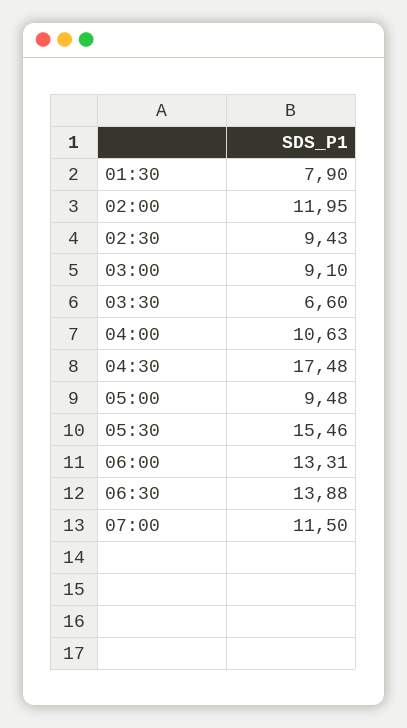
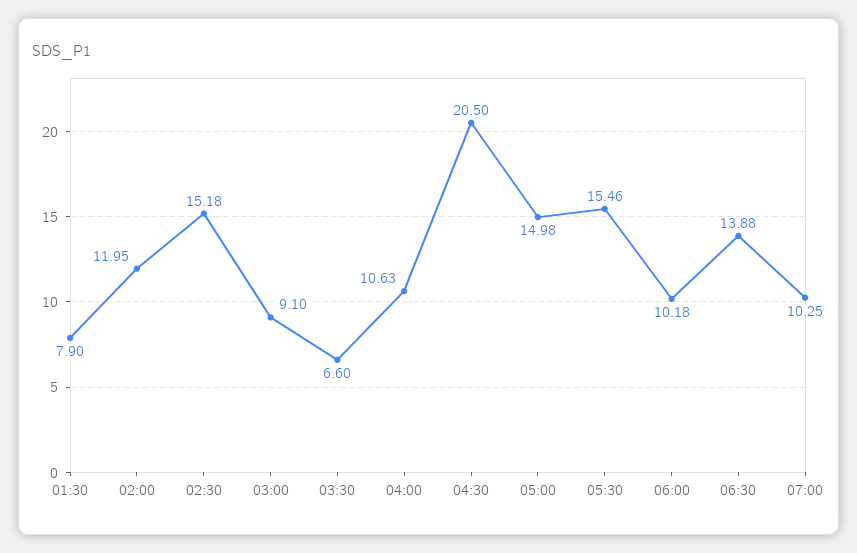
  {
    "01:30": 7.9,
    "02:00": 11.95,
-   "02:30": 9.43,
+   "02:30": 15.18,
    "03:00": 9.1,
    "03:30": 6.6,
    "04:00": 10.63,
-   "04:30": 17.48,
+   "04:30": 20.5,
-   "05:00": 9.48,
+   "05:00": 14.98,
    "05:30": 15.46,
-   "06:00": 13.31,
+   "06:00": 10.18,
    "06:30": 13.88,
-   "07:00": 11.5
+   "07:00": 10.25
  }

